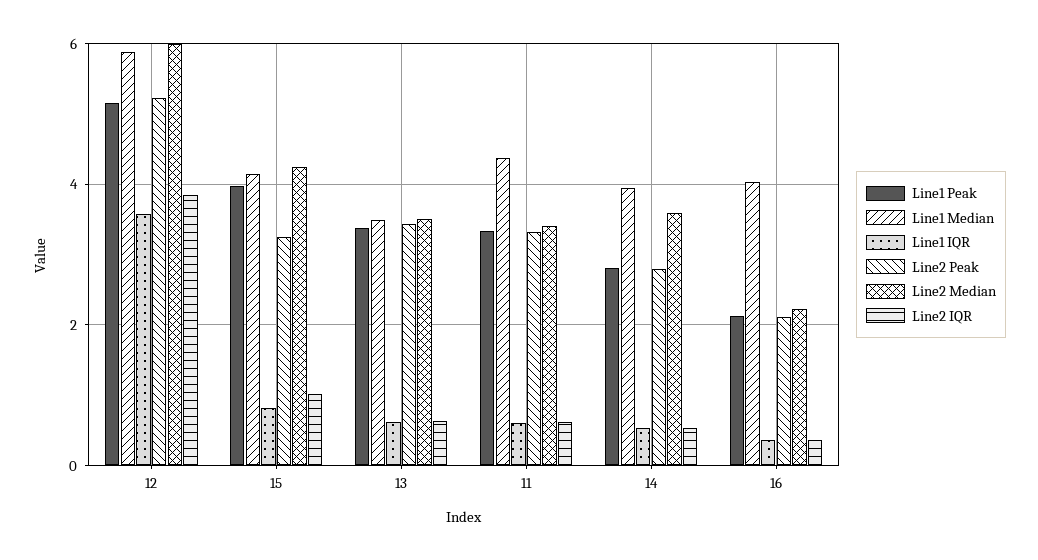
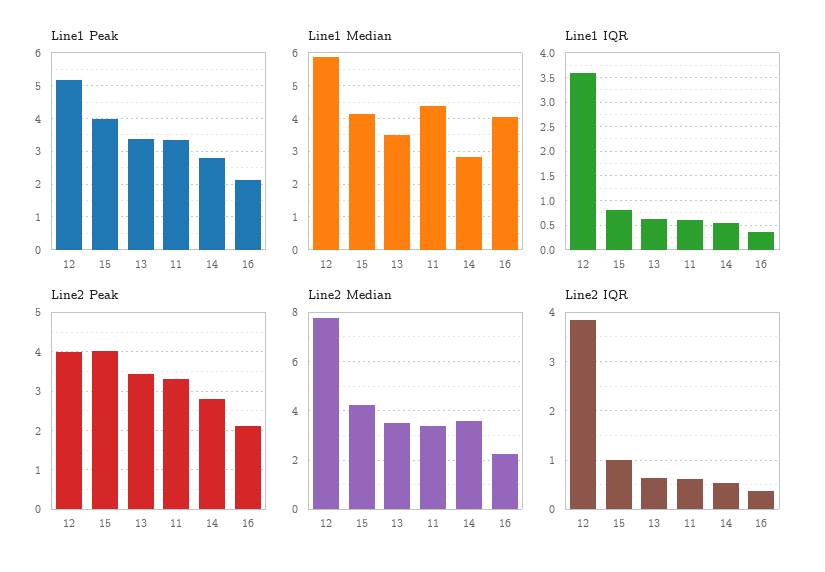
  {
    "Line1 Peak": {
      "12": 5.2,
      "15": 4,
      "13": 3.4,
      "11": 3.4,
      "14": 2.8,
      "16": 2.2
    },
    "Line1 Median": {
      "12": 5.8,
      "15": 4.2,
      "13": 3.4,
      "11": 4.4,
-     "14": 4,
+     "14": 2.8,
      "16": 4
    },
    "Line1 IQR": {
      "12": 3.6,
      "15": 0.8,
      "13": 0.6,
      "11": 0.6,
      "14": 0.6,
      "16": 0.4
    },
    "Line2 Peak": {
-     "12": 5.2,
+     "12": 4,
-     "15": 3.2,
+     "15": 4,
      "13": 3.4,
      "11": 3.4,
      "14": 2.8,
      "16": 2.2
    },
    "Line2 Median": {
-     "12": 6,
+     "12": 7.75,
      "15": 4.2,
      "13": 3.6,
      "11": 3.4,
      "14": 3.6,
      "16": 2.2
    },
    "Line2 IQR": {
      "12": 3.8,
      "15": 1,
      "13": 0.6,
      "11": 0.6,
      "14": 0.6,
      "16": 0.4
    }
  }

